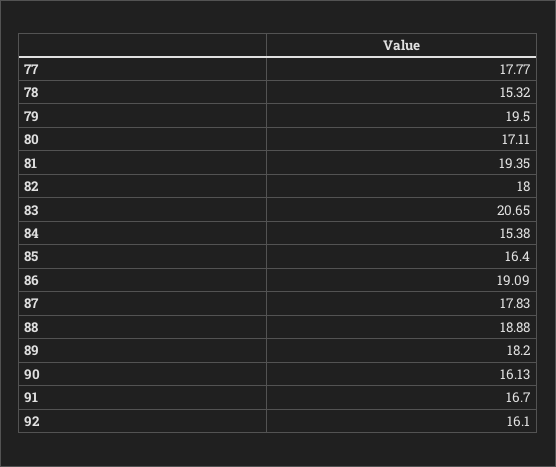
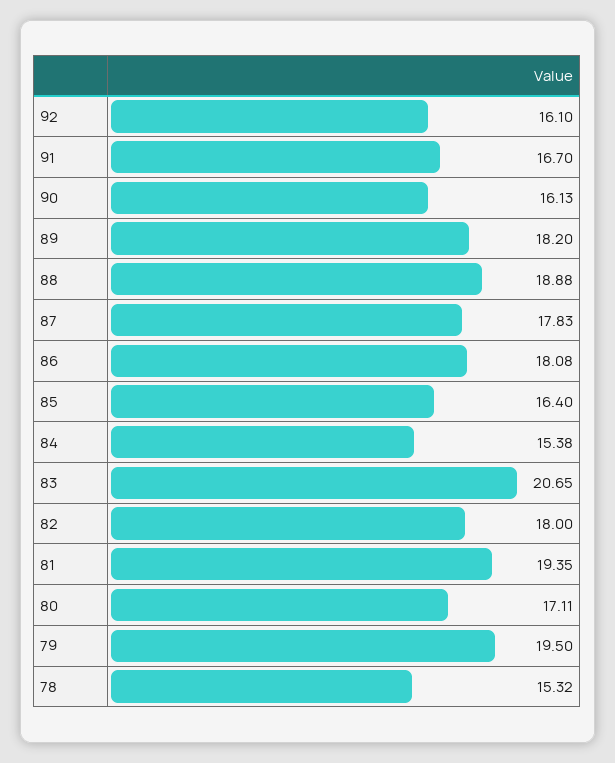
  {
-   "77": 17.77,
    "78": 15.32,
    "79": 19.5,
    "80": 17.11,
    "81": 19.35,
    "82": 18,
    "83": 20.65,
    "84": 15.38,
    "85": 16.4,
-   "86": 19.09,
+   "86": 18.08,
    "87": 17.83,
    "88": 18.88,
    "89": 18.2,
    "90": 16.13,
    "91": 16.7,
    "92": 16.1
  }

